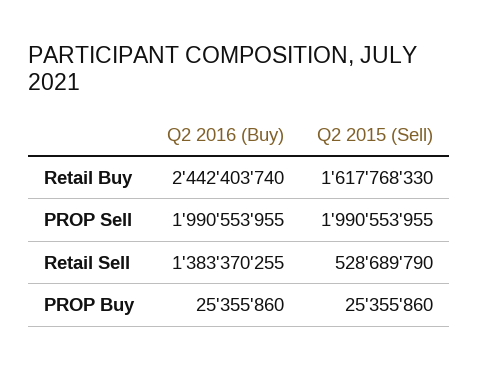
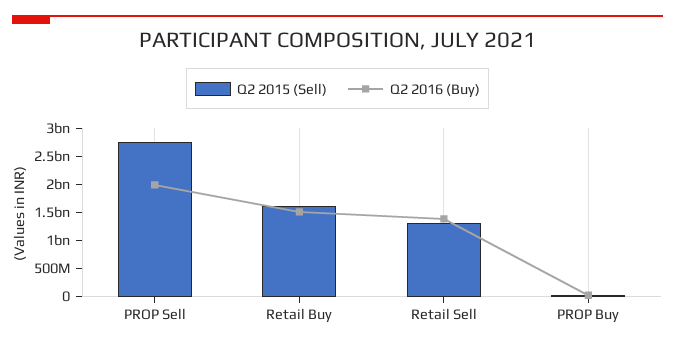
  {
    "Q2 2016 (Buy)": {
-     "Retail Buy": 2442403740,
+     "Retail Buy": 1500000000,
      "PROP Sell": 1990553955,
      "Retail Sell": 1383370255,
      "PROP Buy": 25355860
    },
    "Q2 2015 (Sell)": {
      "Retail Buy": 1617768330,
-     "PROP Sell": 1990553955,
+     "PROP Sell": 2750000000,
-     "Retail Sell": 528689790,
+     "Retail Sell": 1250000000,
      "PROP Buy": 25355860
    }
  }

